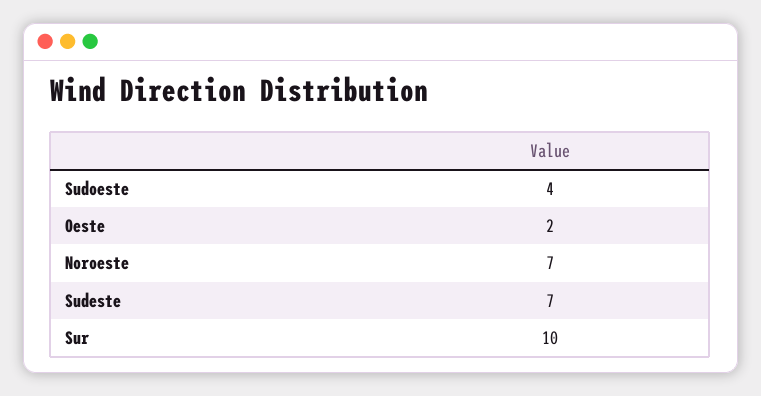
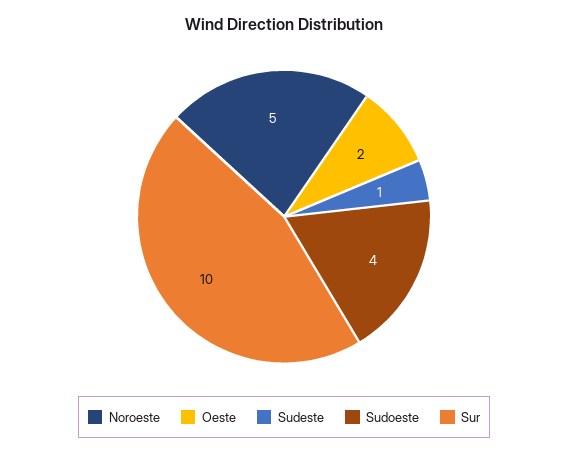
  {
    "Sudoeste": 4,
    "Oeste": 2,
-   "Noroeste": 7,
+   "Noroeste": 5,
-   "Sudeste": 7,
+   "Sudeste": 1,
    "Sur": 10
  }

